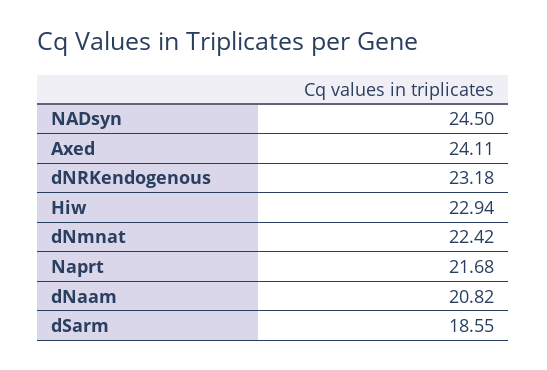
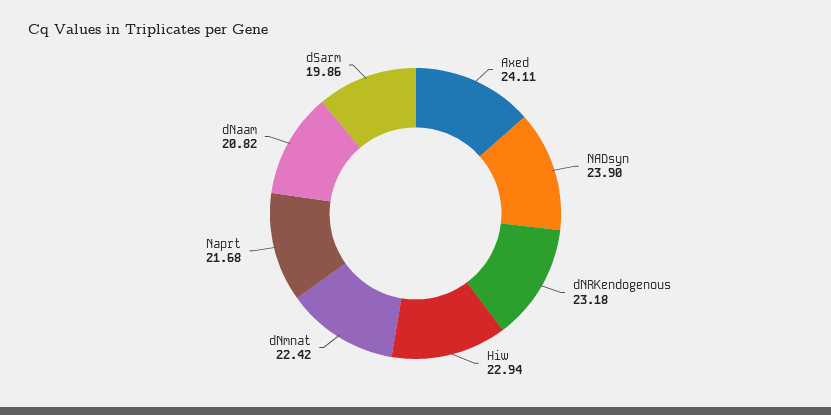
  {
-   "NADsyn": 24.5,
+   "NADsyn": 23.9,
    "Axed": 24.11,
    "dNRKendogenous": 23.18,
    "Hiw": 22.94,
    "dNmnat": 22.42,
    "Naprt": 21.68,
    "dNaam": 20.82,
-   "dSarm": 18.55
+   "dSarm": 19.86
  }

